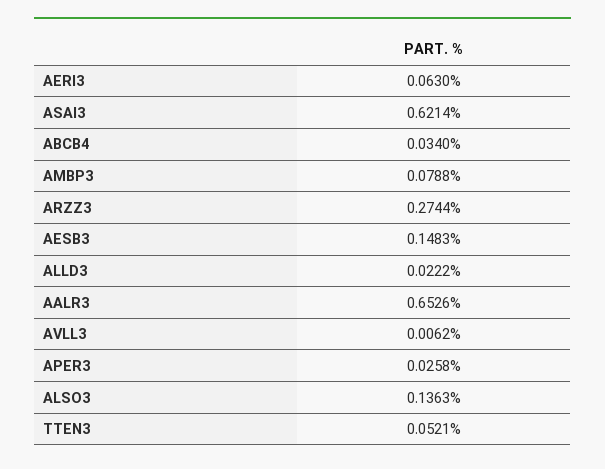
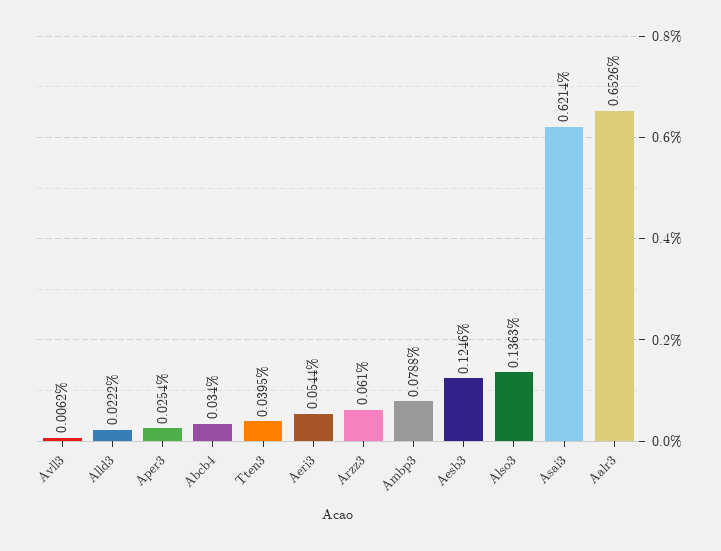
  {
-   "AERI3": 0.063,
+   "AERI3": 0.0544,
    "ASAI3": 0.6214,
    "ABCB4": 0.034,
    "AMBP3": 0.0788,
-   "ARZZ3": 0.2744,
+   "ARZZ3": 0.061,
-   "AESB3": 0.1483,
+   "AESB3": 0.1246,
    "ALLD3": 0.0222,
    "AALR3": 0.6526,
    "AVLL3": 0.0062,
-   "APER3": 0.0258,
+   "APER3": 0.0254,
    "ALSO3": 0.1363,
-   "TTEN3": 0.0521
+   "TTEN3": 0.0395
  }

